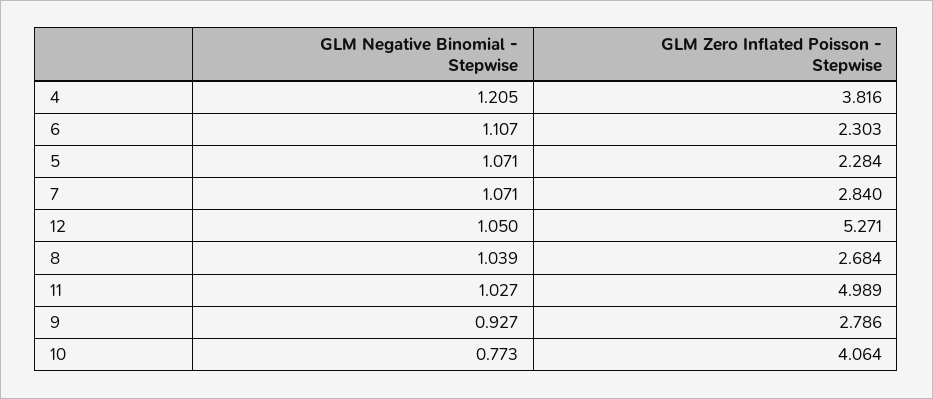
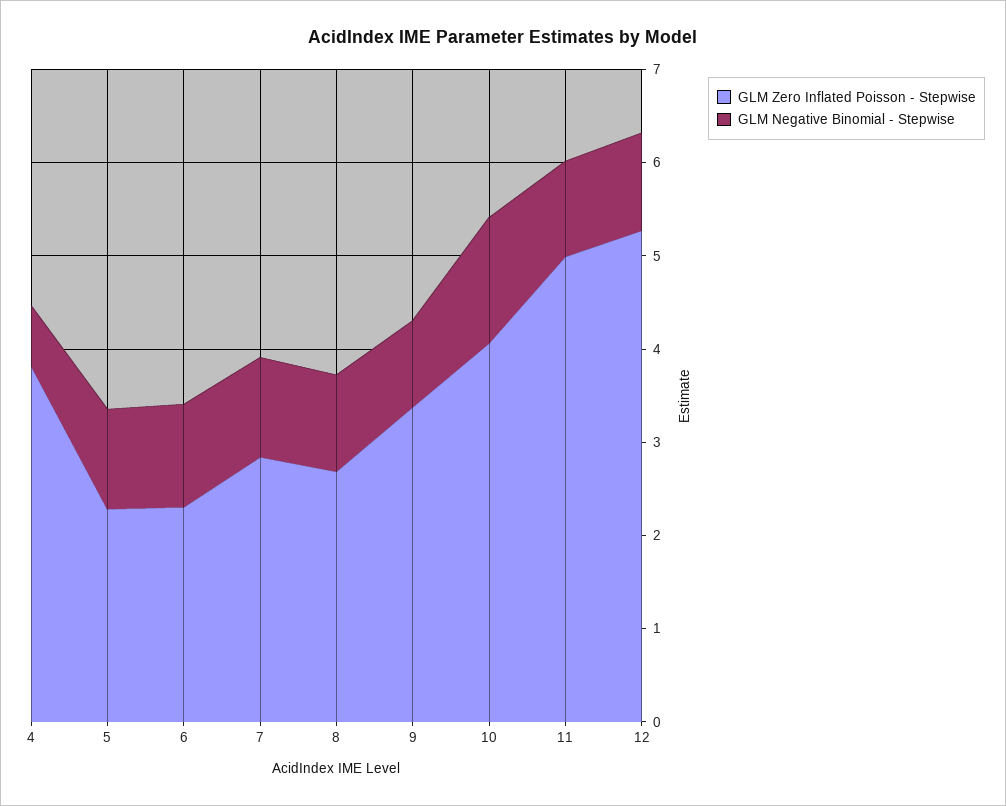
  {
    "GLM Negative Binomial - Stepwise": {
-     "4": 1.205,
+     "4": 0.6,
      "6": 1.107,
      "5": 1.071,
      "7": 1.071,
      "12": 1.05,
      "8": 1.039,
      "11": 1.027,
      "9": 0.927,
-     "10": 0.773
+     "10": 1.4
    },
    "GLM Zero Inflated Poisson - Stepwise": {
      "4": 3.816,
      "6": 2.303,
      "5": 2.284,
      "7": 2.84,
      "12": 5.271,
      "8": 2.684,
      "11": 4.989,
-     "9": 2.786,
+     "9": 3.4,
      "10": 4.064
    }
  }

